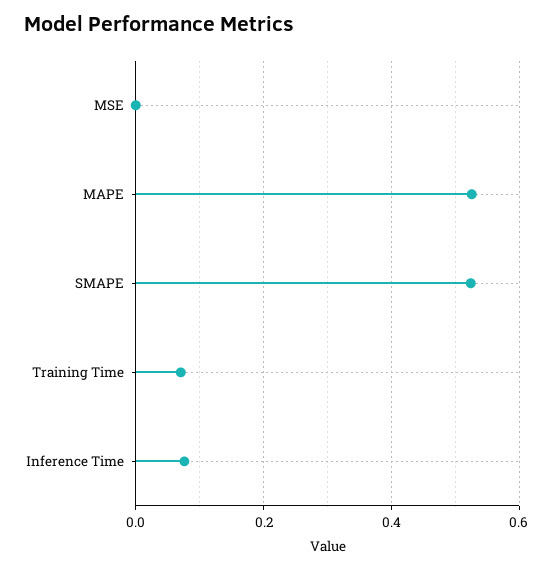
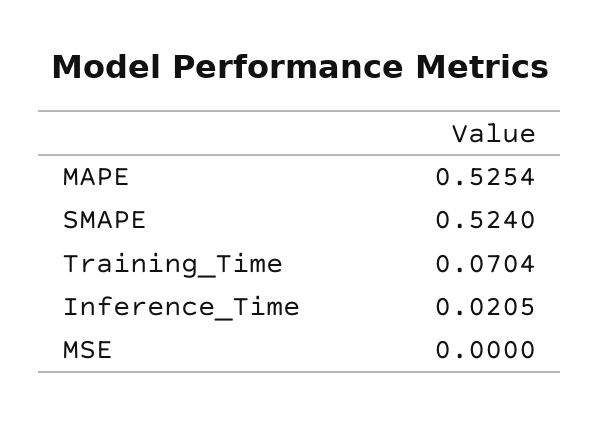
  {
    "MSE": 0,
    "MAPE": 0.5254,
    "SMAPE": 0.524,
    "Training Time": 0.0704,
-   "Inference Time": 0.08
+   "Inference Time": 0.0205
  }

